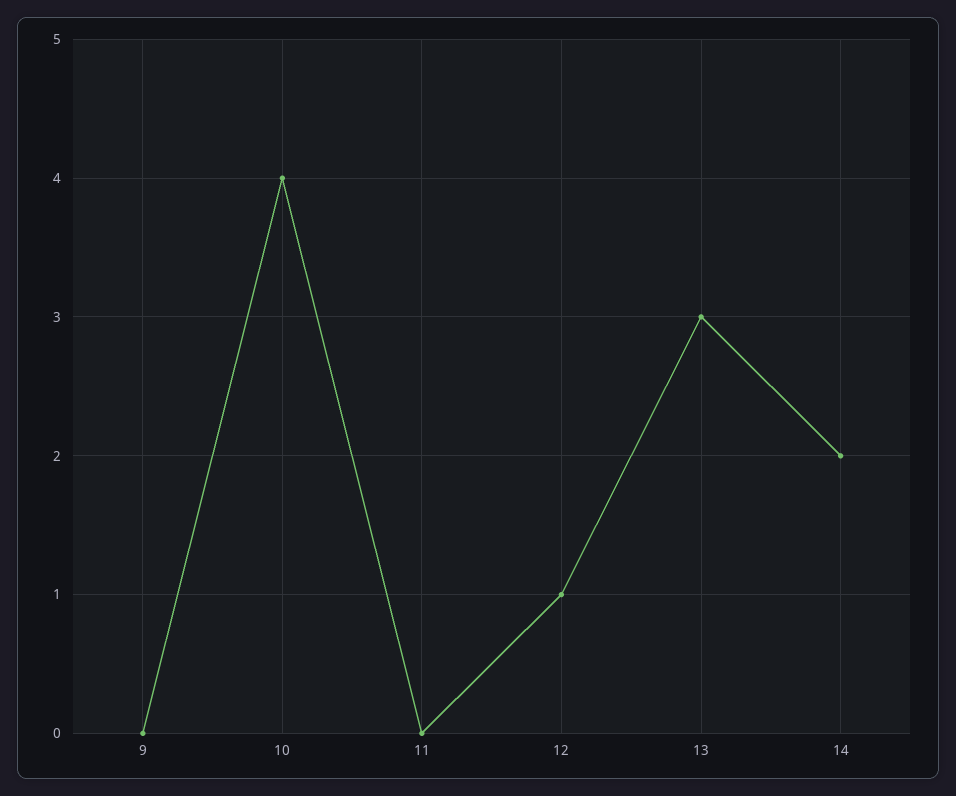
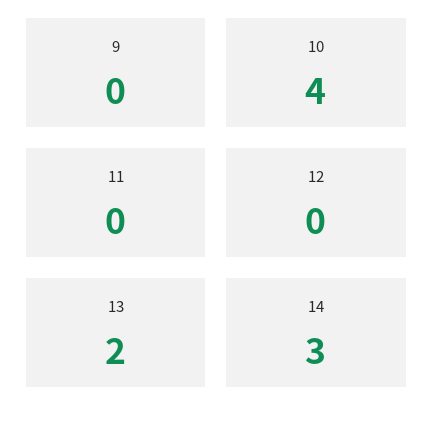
  {
    "9": 0,
    "10": 4,
    "11": 0,
-   "12": 1,
+   "12": 0,
-   "13": 3,
+   "13": 2,
-   "14": 2
+   "14": 3
  }

